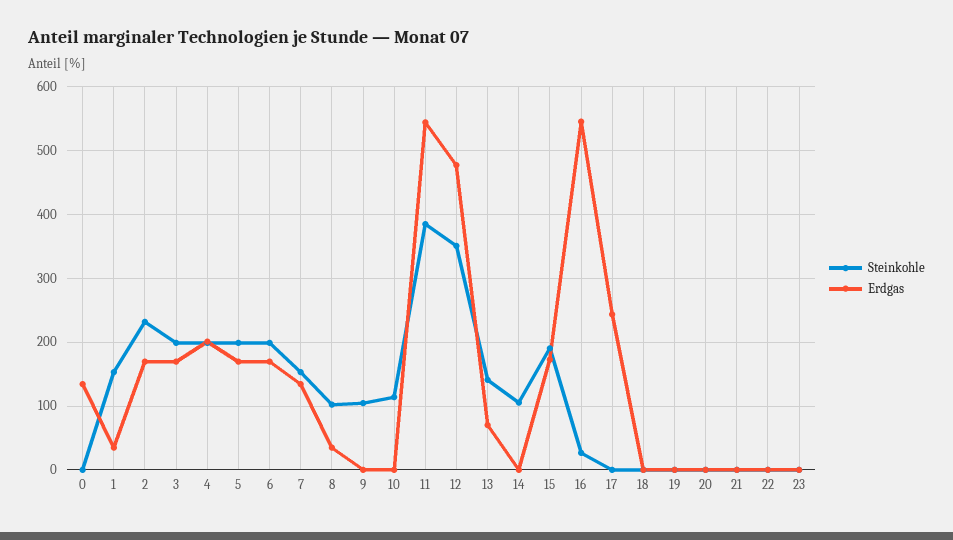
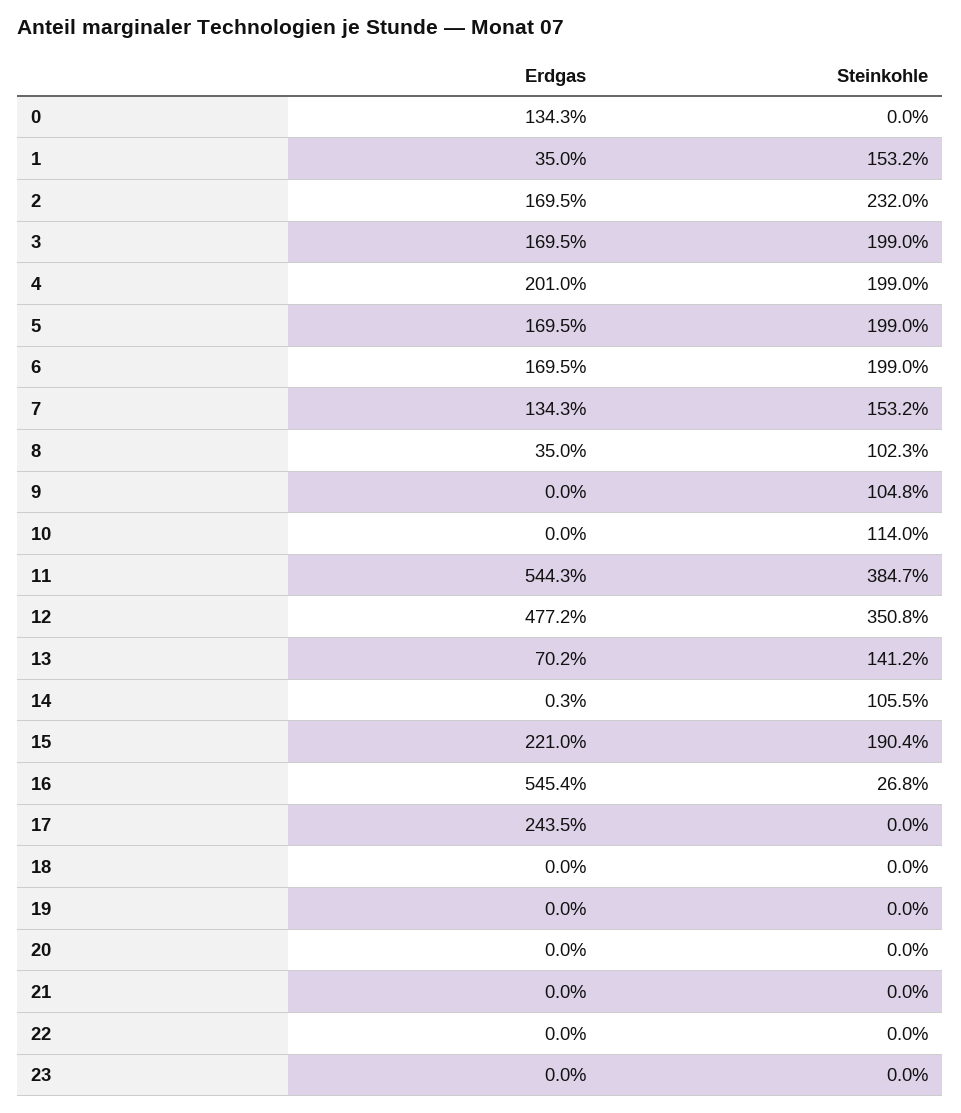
  {
    "Steinkohle": {
      "0": 0,
      "1": 153.2,
      "2": 232,
      "3": 199,
      "4": 199,
      "5": 199,
      "6": 199,
      "7": 153.2,
      "8": 102.3,
      "9": 104.8,
      "10": 114,
      "11": 384.7,
      "12": 350.8,
      "13": 141.2,
      "14": 105.5,
      "15": 190.4,
      "16": 26.8,
      "17": 0,
      "18": 0,
      "19": 0,
      "20": 0,
      "21": 0,
      "22": 0,
      "23": 0
    },
    "Erdgas": {
      "0": 134.3,
      "1": 35,
      "2": 169.5,
      "3": 169.5,
      "4": 201,
      "5": 169.5,
      "6": 169.5,
      "7": 134.3,
      "8": 35,
      "9": 0,
      "10": 0,
      "11": 544.3,
      "12": 477.2,
      "13": 70.2,
      "14": 0.3,
-     "15": 170,
+     "15": 221,
      "16": 545.4,
      "17": 243.5,
      "18": 0,
      "19": 0,
      "20": 0,
      "21": 0,
      "22": 0,
      "23": 0
    }
  }

